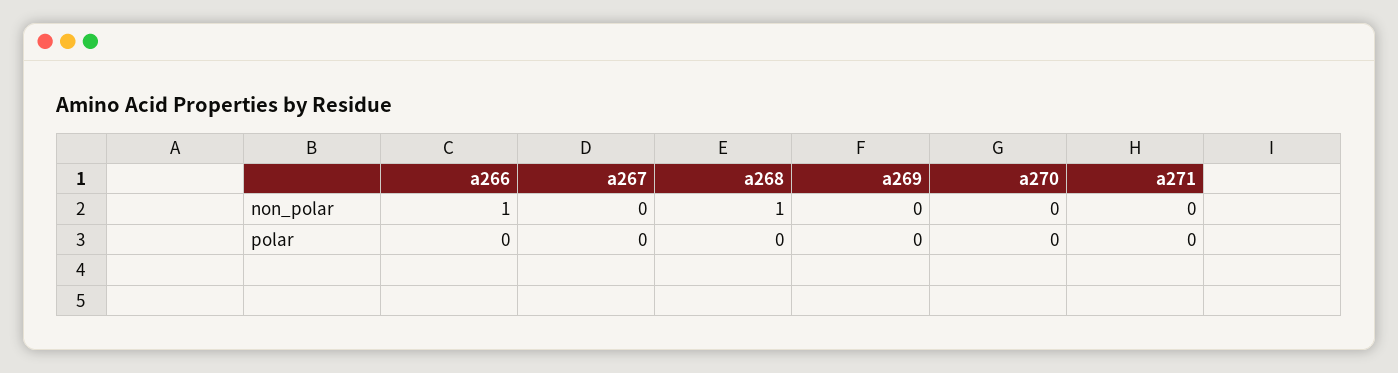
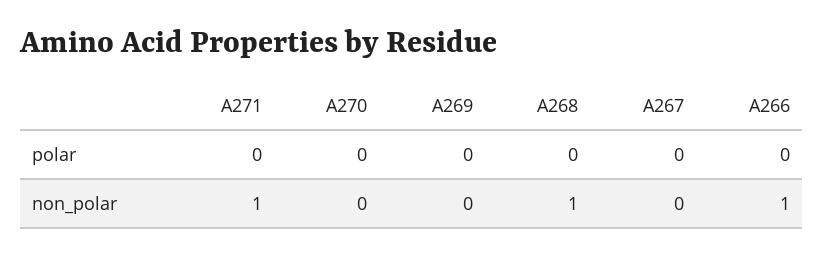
  {
    "a266": {
      "non_polar": 1,
      "polar": 0
    },
    "a267": {
      "non_polar": 0,
      "polar": 0
    },
    "a268": {
      "non_polar": 1,
      "polar": 0
    },
    "a269": {
      "non_polar": 0,
      "polar": 0
    },
    "a270": {
      "non_polar": 0,
      "polar": 0
    },
    "a271": {
-     "non_polar": 0,
+     "non_polar": 1,
      "polar": 0
    }
  }

